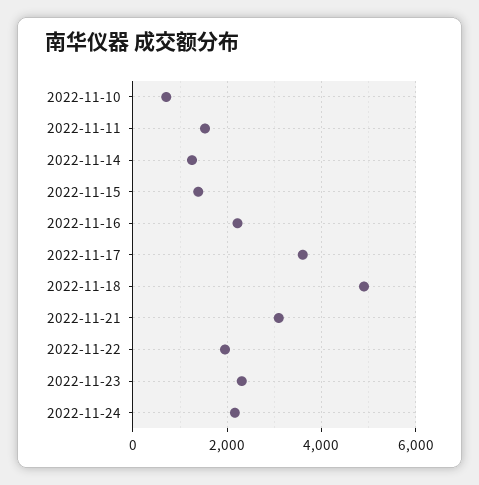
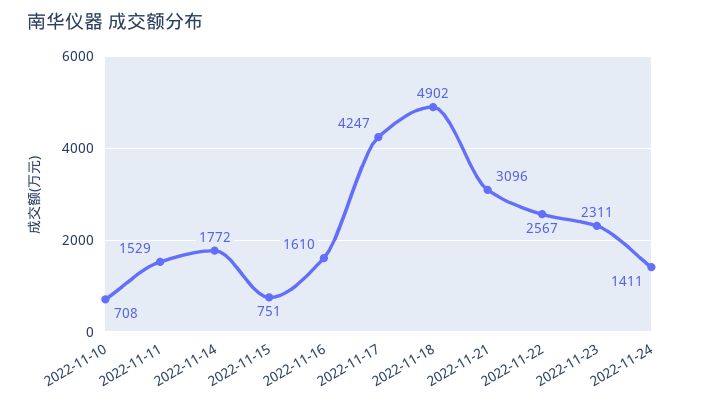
  {
    "2022-11-10": 708,
    "2022-11-11": 1529,
-   "2022-11-14": 1200,
+   "2022-11-14": 1772,
-   "2022-11-15": 1400,
+   "2022-11-15": 751,
-   "2022-11-16": 2200,
+   "2022-11-16": 1610,
-   "2022-11-17": 3600,
+   "2022-11-17": 4247,
    "2022-11-18": 4902,
    "2022-11-21": 3096,
-   "2022-11-22": 2000,
+   "2022-11-22": 2567,
    "2022-11-23": 2311,
-   "2022-11-24": 2200
+   "2022-11-24": 1411
  }

